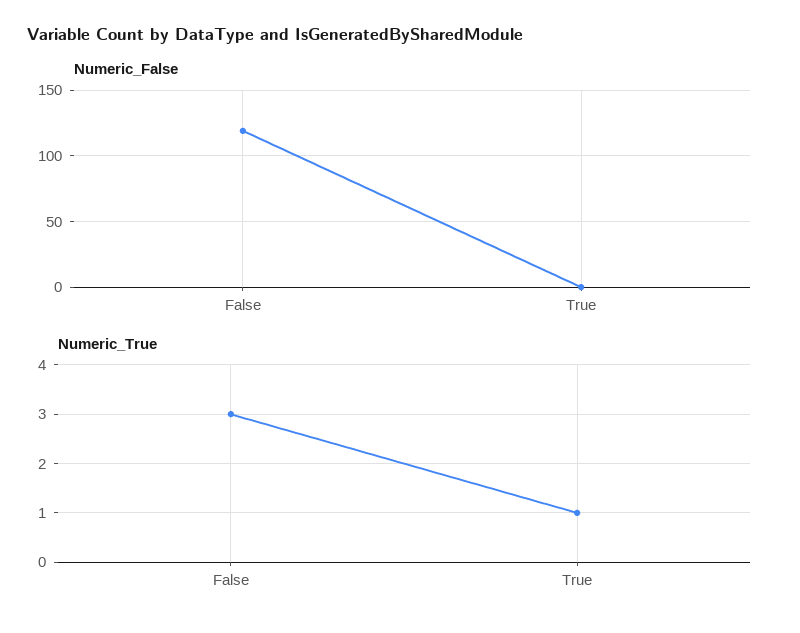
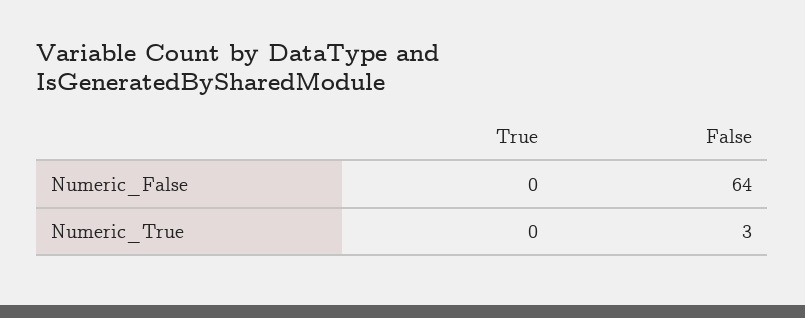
  {
    "Numeric_False": {
-     "False": 120,
+     "False": 64,
      "True": 0
    },
    "Numeric_True": {
      "False": 3,
-     "True": 1
+     "True": 0
    }
  }

